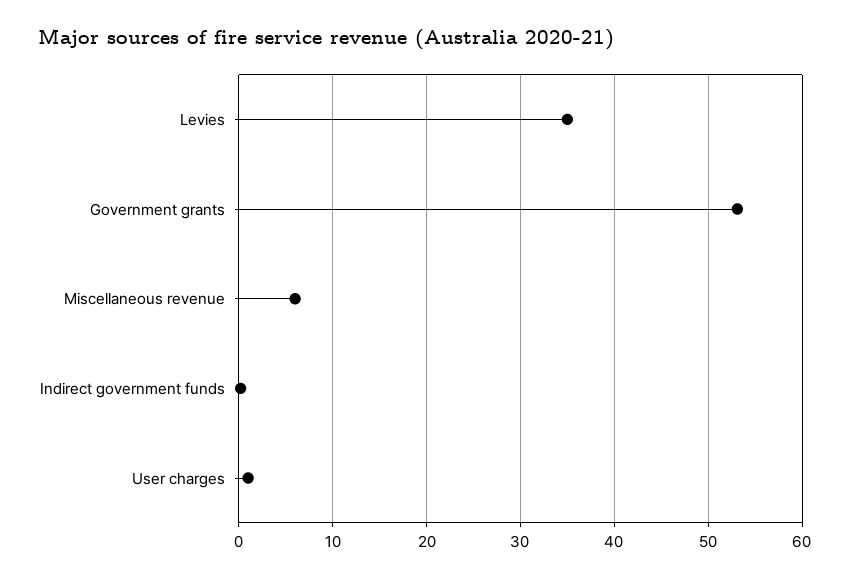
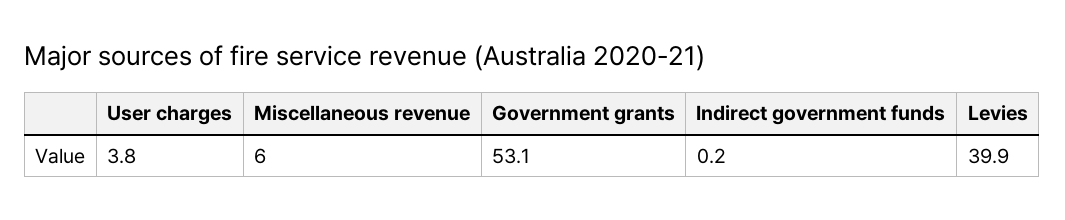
  {
-   "Levies": 35,
+   "Levies": 39.9,
    "Government grants": 53.1,
    "Miscellaneous revenue": 6,
    "Indirect government funds": 0.2,
-   "User charges": 1
+   "User charges": 3.8
  }

